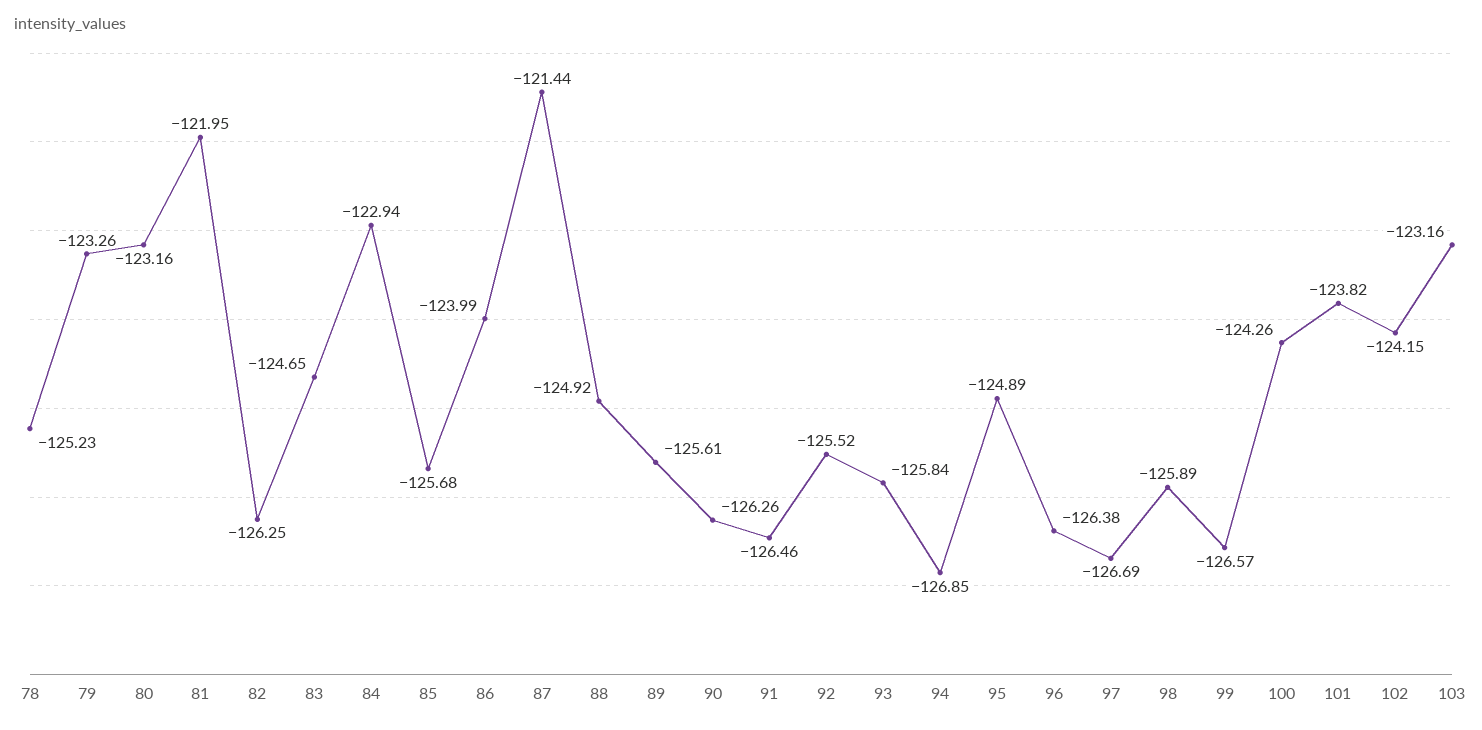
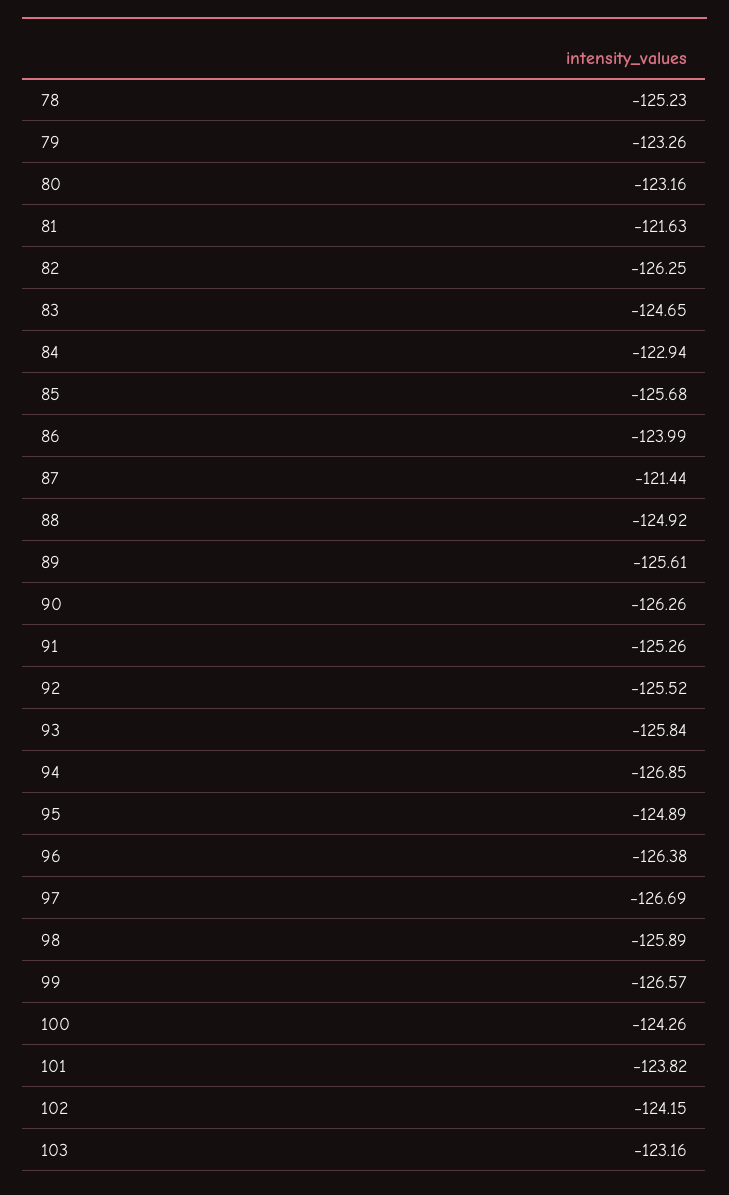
  {
    "78": -125.23,
    "79": -123.26,
    "80": -123.16,
-   "81": -121.95,
+   "81": -121.63,
    "82": -126.25,
    "83": -124.65,
    "84": -122.94,
    "85": -125.68,
    "86": -123.99,
    "87": -121.44,
    "88": -124.92,
    "89": -125.61,
    "90": -126.26,
-   "91": -126.46,
+   "91": -125.26,
    "92": -125.52,
    "93": -125.84,
    "94": -126.85,
    "95": -124.89,
    "96": -126.38,
    "97": -126.69,
    "98": -125.89,
    "99": -126.57,
    "100": -124.26,
    "101": -123.82,
    "102": -124.15,
    "103": -123.16
  }

